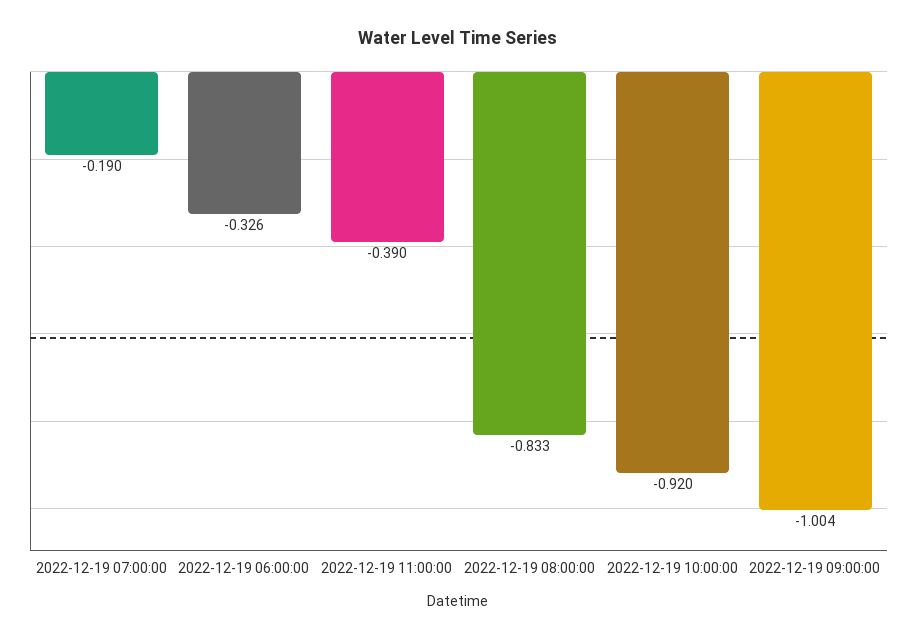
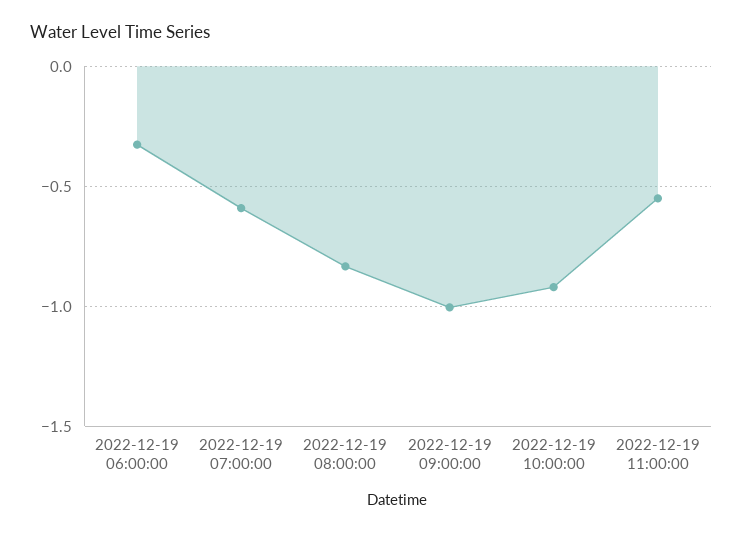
  {
-   "2022-12-19 07:00:00": -0.19,
+   "2022-12-19 07:00:00": -0.6,
    "2022-12-19 06:00:00": -0.326,
-   "2022-12-19 11:00:00": -0.39,
+   "2022-12-19 11:00:00": -0.55,
    "2022-12-19 08:00:00": -0.833,
    "2022-12-19 10:00:00": -0.92,
    "2022-12-19 09:00:00": -1.004
  }

